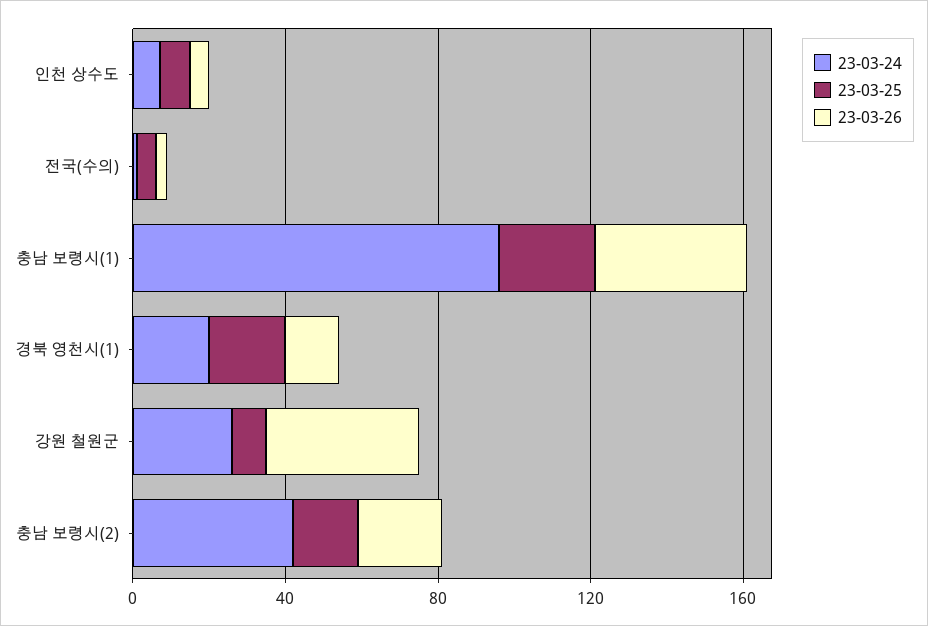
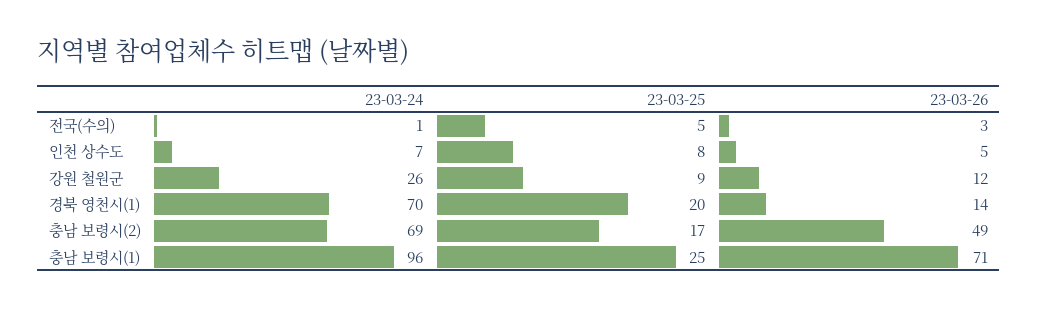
  {
    "23-03-24": {
      "인천 상수도": 7,
      "전국(수의)": 1,
      "충남 보령시(1)": 96,
-     "경북 영천시(1)": 20,
+     "경북 영천시(1)": 70,
      "강원 철원군": 26,
-     "충남 보령시(2)": 40
+     "충남 보령시(2)": 69
    },
    "23-03-25": {
      "인천 상수도": 8,
      "전국(수의)": 5,
      "충남 보령시(1)": 25,
      "경북 영천시(1)": 20,
      "강원 철원군": 9,
      "충남 보령시(2)": 17
    },
    "23-03-26": {
      "인천 상수도": 5,
      "전국(수의)": 3,
-     "충남 보령시(1)": 40,
+     "충남 보령시(1)": 71,
      "경북 영천시(1)": 14,
-     "강원 철원군": 40,
+     "강원 철원군": 12,
-     "충남 보령시(2)": 20
+     "충남 보령시(2)": 49
    }
  }

